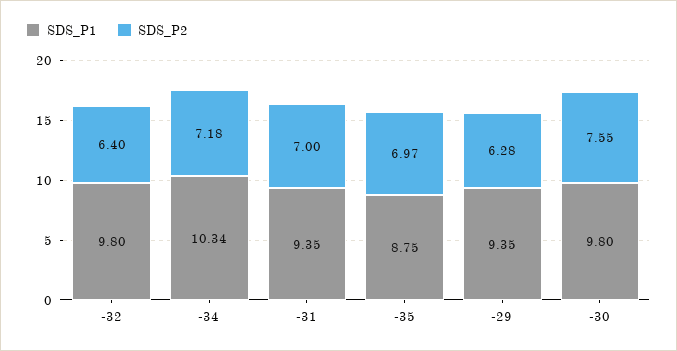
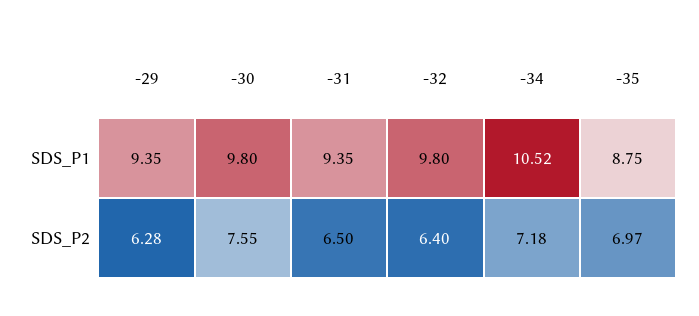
  {
    "SDS_P1": {
      "-32": 9.8,
-     "-34": 10.34,
+     "-34": 10.52,
      "-31": 9.35,
      "-35": 8.75,
      "-29": 9.35,
      "-30": 9.8
    },
    "SDS_P2": {
      "-32": 6.4,
      "-34": 7.18,
-     "-31": 7,
+     "-31": 6.5,
      "-35": 6.97,
      "-29": 6.28,
      "-30": 7.55
    }
  }

